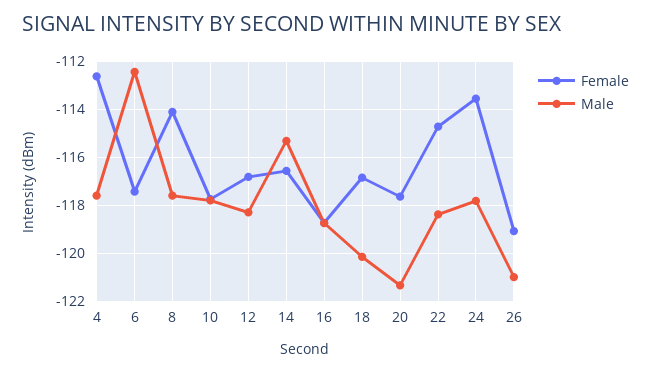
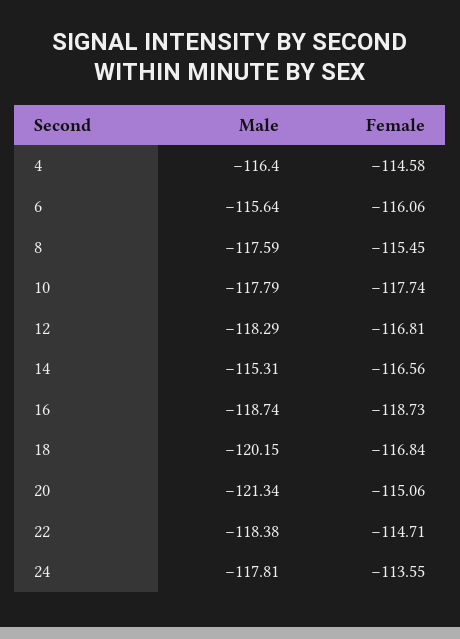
  {
    "Female": {
-     "4": -112.5,
+     "4": -114.58,
-     "6": -117.5,
+     "6": -116.06,
-     "8": -114,
+     "8": -115.45,
      "10": -117.74,
      "12": -116.81,
      "14": -116.56,
      "16": -118.73,
      "18": -116.84,
-     "20": -117.5,
+     "20": -115.06,
      "22": -114.71,
-     "24": -113.55,
+     "24": -113.55
-     "26": -119
    },
    "Male": {
-     "4": -117.5,
+     "4": -116.4,
-     "6": -112.5,
+     "6": -115.64,
      "8": -117.59,
      "10": -117.79,
      "12": -118.29,
      "14": -115.31,
      "16": -118.74,
      "18": -120.15,
      "20": -121.34,
      "22": -118.38,
-     "24": -117.81,
+     "24": -117.81
-     "26": -121
    }
  }

